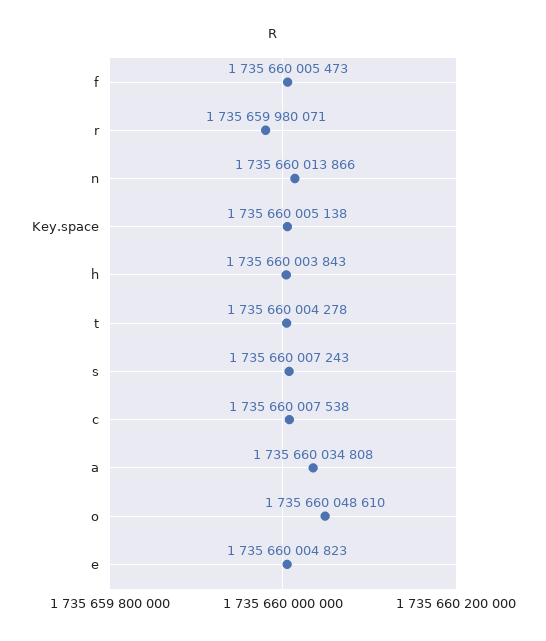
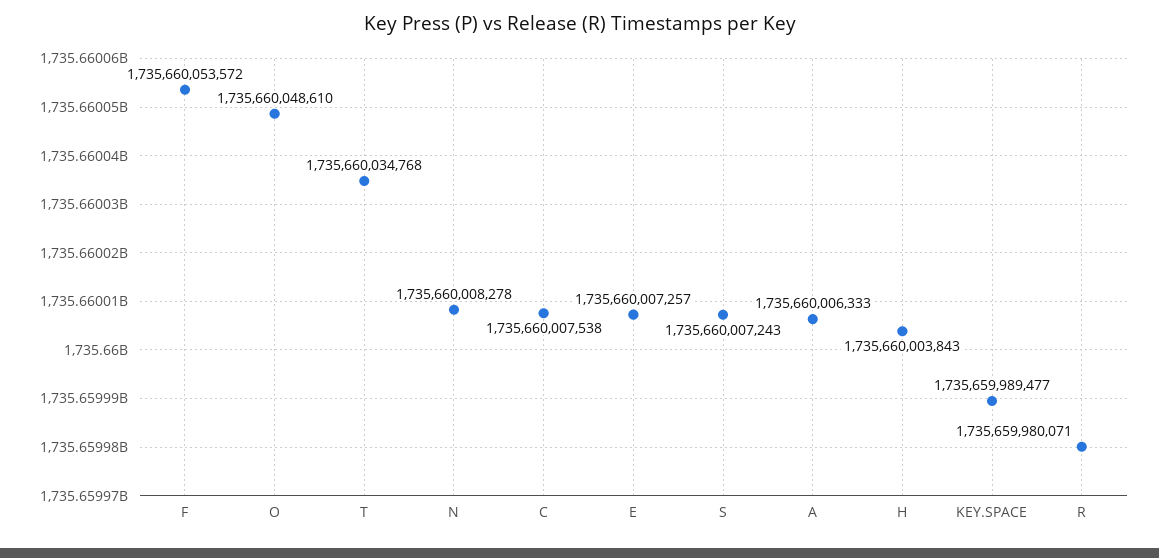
  {
-   "f": 1735660005473,
+   "f": 1735660053572,
    "r": 1735659980071,
-   "n": 1735660013866,
+   "n": 1735660008278,
-   "Key.space": 1735660005138,
+   "Key.space": 1735659989477,
    "h": 1735660003843,
-   "t": 1735660004278,
+   "t": 1735660034768,
    "s": 1735660007243,
    "c": 1735660007538,
-   "a": 1735660034808,
+   "a": 1735660006333,
    "o": 1735660048610,
-   "e": 1735660004823
+   "e": 1735660007257
  }

